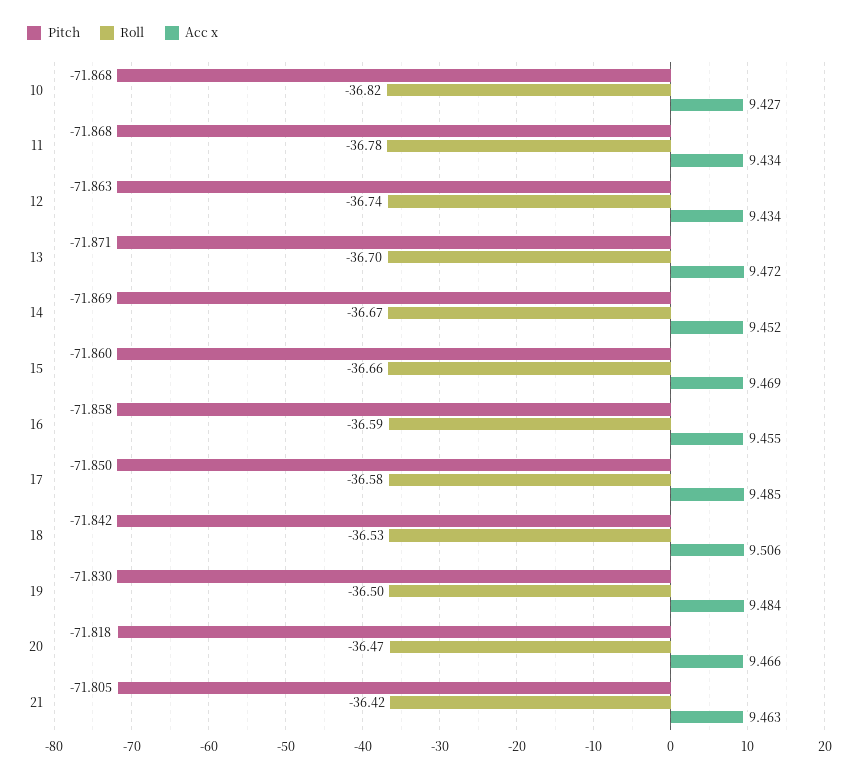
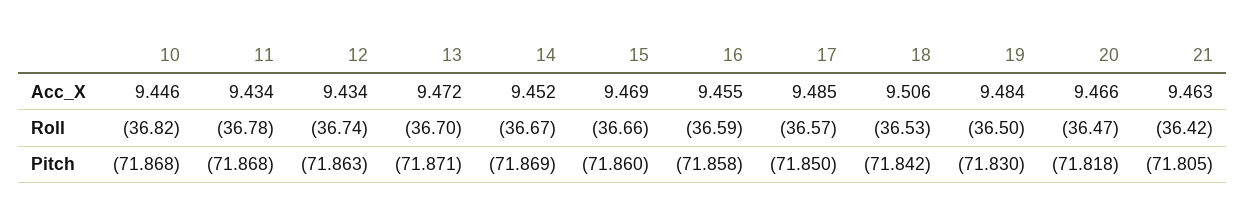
  {
    "Pitch": {
      "10": -71.868,
      "11": -71.868,
      "12": -71.863,
      "13": -71.871,
      "14": -71.869,
      "15": -71.86,
      "16": -71.858,
      "17": -71.85,
      "18": -71.842,
      "19": -71.83,
      "20": -71.818,
      "21": -71.805
    },
    "Roll": {
      "10": -36.82,
      "11": -36.78,
      "12": -36.74,
      "13": -36.7,
      "14": -36.67,
      "15": -36.66,
      "16": -36.59,
-     "17": -36.58,
+     "17": -36.57,
      "18": -36.53,
      "19": -36.5,
      "20": -36.47,
      "21": -36.42
    },
    "Acc x": {
-     "10": 9.427,
+     "10": 9.446,
      "11": 9.434,
      "12": 9.434,
      "13": 9.472,
      "14": 9.452,
      "15": 9.469,
      "16": 9.455,
      "17": 9.485,
      "18": 9.506,
      "19": 9.484,
      "20": 9.466,
      "21": 9.463
    }
  }

